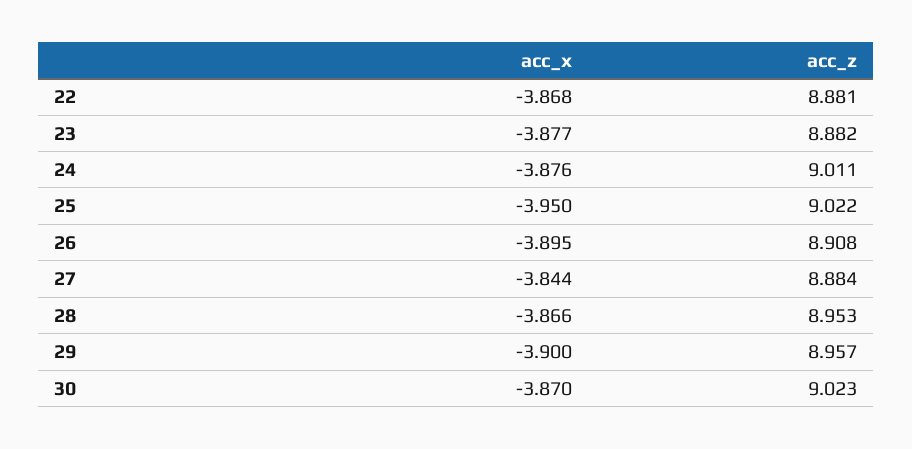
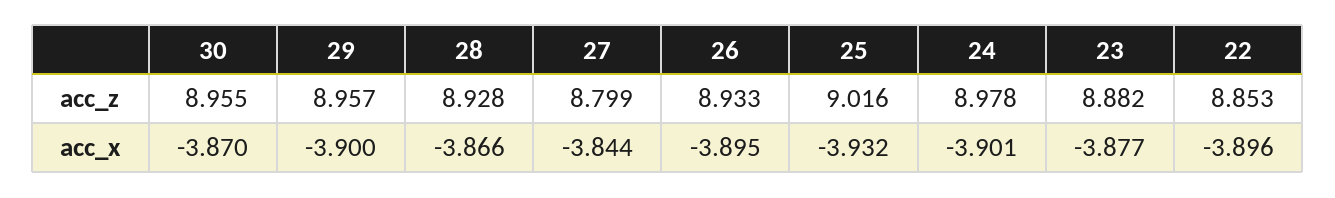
  {
    "acc_x": {
-     "22": -3.868,
+     "22": -3.896,
      "23": -3.877,
-     "24": -3.876,
+     "24": -3.901,
-     "25": -3.95,
+     "25": -3.932,
      "26": -3.895,
      "27": -3.844,
      "28": -3.866,
      "29": -3.9,
      "30": -3.87
    },
    "acc_z": {
-     "22": 8.881,
+     "22": 8.853,
      "23": 8.882,
-     "24": 9.011,
+     "24": 8.978,
-     "25": 9.022,
+     "25": 9.016,
-     "26": 8.908,
+     "26": 8.933,
-     "27": 8.884,
+     "27": 8.799,
-     "28": 8.953,
+     "28": 8.928,
      "29": 8.957,
-     "30": 9.023
+     "30": 8.955
    }
  }

